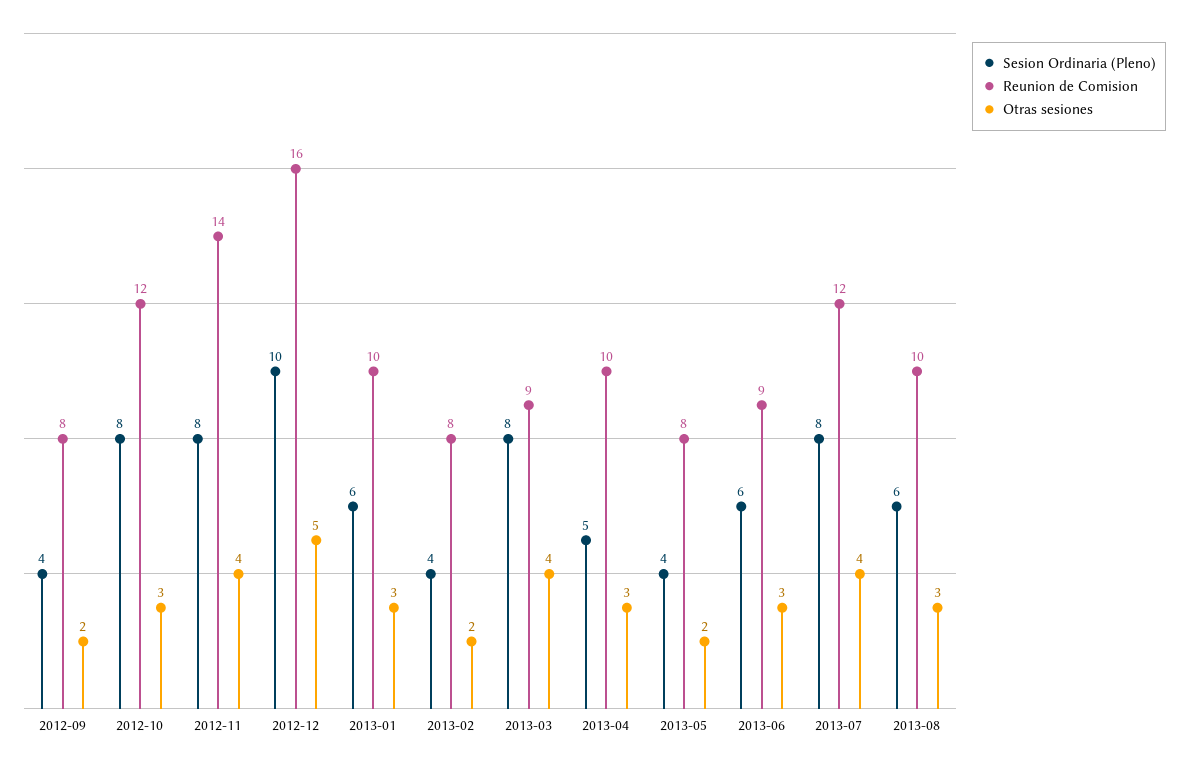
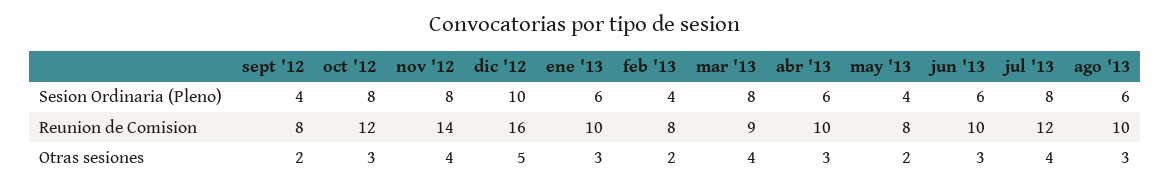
  {
    "Sesion Ordinaria (Pleno)": {
      "2012-09": 4,
      "2012-10": 8,
      "2012-11": 8,
      "2012-12": 10,
      "2013-01": 6,
      "2013-02": 4,
      "2013-03": 8,
-     "2013-04": 5,
+     "2013-04": 6,
      "2013-05": 4,
      "2013-06": 6,
      "2013-07": 8,
      "2013-08": 6
    },
    "Reunion de Comision": {
      "2012-09": 8,
      "2012-10": 12,
      "2012-11": 14,
      "2012-12": 16,
      "2013-01": 10,
      "2013-02": 8,
      "2013-03": 9,
      "2013-04": 10,
      "2013-05": 8,
-     "2013-06": 9,
+     "2013-06": 10,
      "2013-07": 12,
      "2013-08": 10
    },
    "Otras sesiones": {
      "2012-09": 2,
      "2012-10": 3,
      "2012-11": 4,
      "2012-12": 5,
      "2013-01": 3,
      "2013-02": 2,
      "2013-03": 4,
      "2013-04": 3,
      "2013-05": 2,
      "2013-06": 3,
      "2013-07": 4,
      "2013-08": 3
    }
  }

